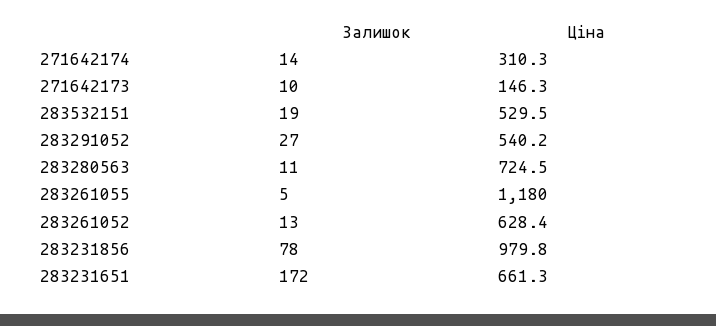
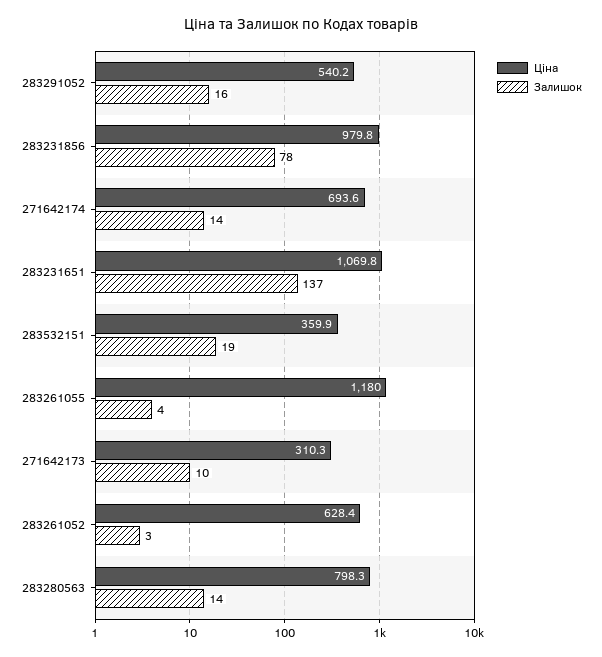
  {
    "Залишок": {
      "271642174": 14,
      "271642173": 10,
      "283532151": 19,
-     "283291052": 27,
+     "283291052": 16,
-     "283280563": 11,
+     "283280563": 14,
-     "283261055": 5,
+     "283261055": 4,
-     "283261052": 13,
+     "283261052": 3,
      "283231856": 78,
-     "283231651": 172
+     "283231651": 137
    },
    "Ціна": {
-     "271642174": 310.3,
+     "271642174": 693.6,
-     "271642173": 146.3,
+     "271642173": 310.3,
-     "283532151": 529.5,
+     "283532151": 359.9,
      "283291052": 540.2,
-     "283280563": 724.5,
+     "283280563": 798.3,
      "283261055": 1180,
      "283261052": 628.4,
      "283231856": 979.8,
-     "283231651": 661.3
+     "283231651": 1069.8
    }
  }

